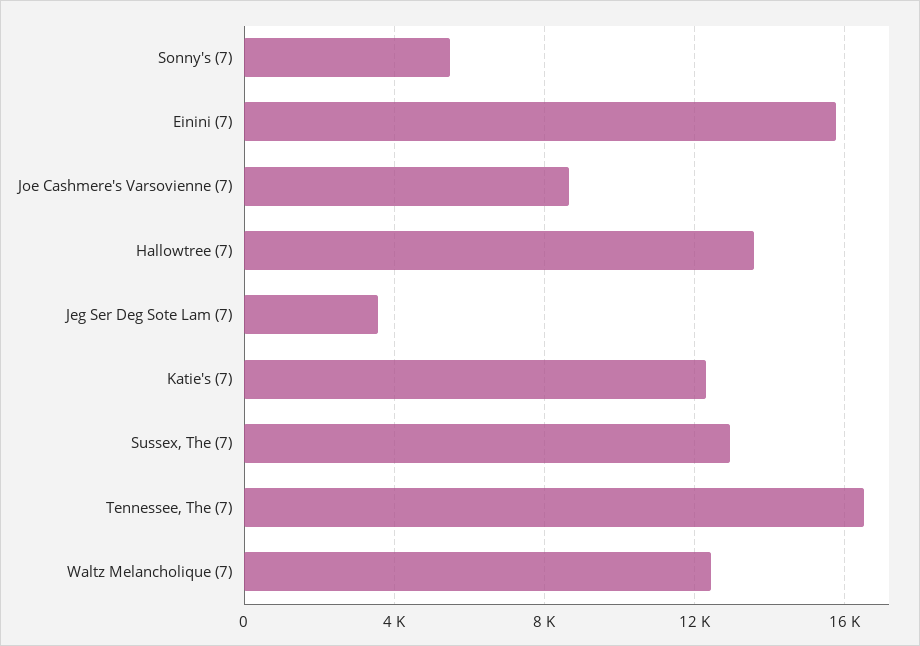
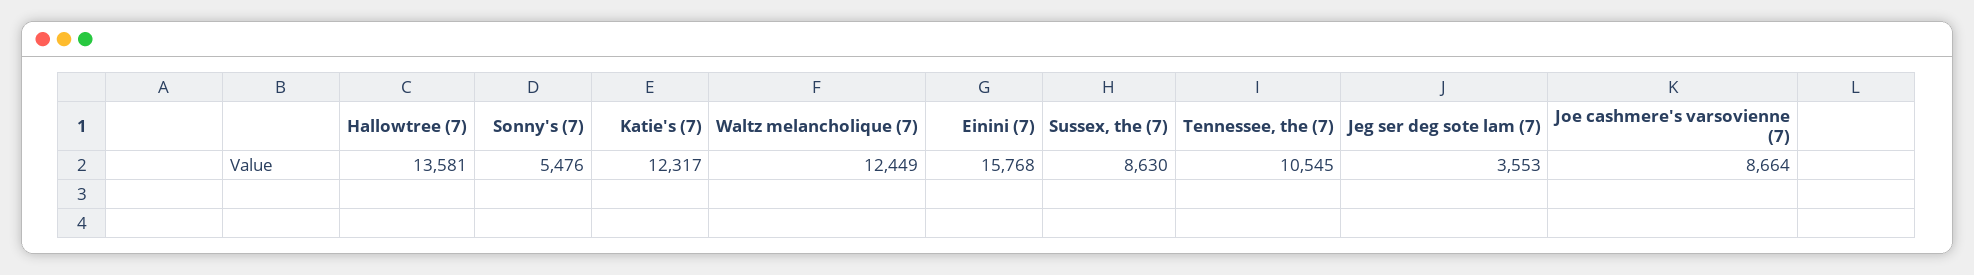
  {
    "Sonny's (7)": 5476,
    "Einini (7)": 15768,
    "Joe Cashmere's Varsovienne (7)": 8664,
    "Hallowtree (7)": 13581,
    "Jeg Ser Deg Sote Lam (7)": 3553,
    "Katie's (7)": 12317,
-   "Sussex, The (7)": 13000,
+   "Sussex, The (7)": 8630,
-   "Tennessee, The (7)": 16500,
+   "Tennessee, The (7)": 10545,
    "Waltz Melancholique (7)": 12449
  }

